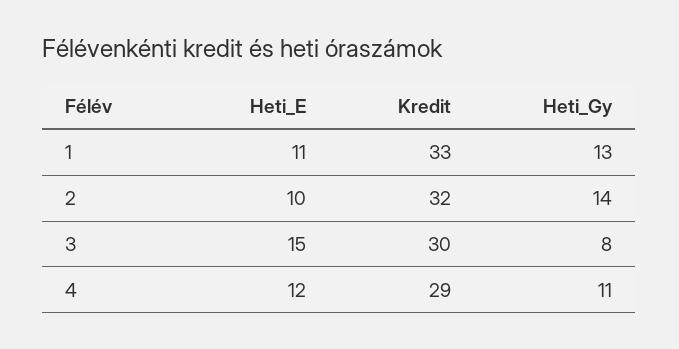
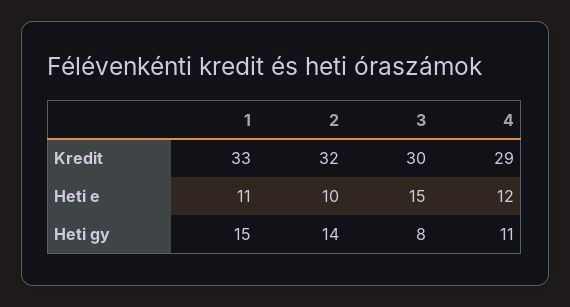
  {
    "Heti_E": {
      "1": 11,
      "2": 10,
      "3": 15,
      "4": 12
    },
    "Kredit": {
      "1": 33,
      "2": 32,
      "3": 30,
      "4": 29
    },
    "Heti_Gy": {
-     "1": 13,
+     "1": 15,
      "2": 14,
      "3": 8,
      "4": 11
    }
  }

